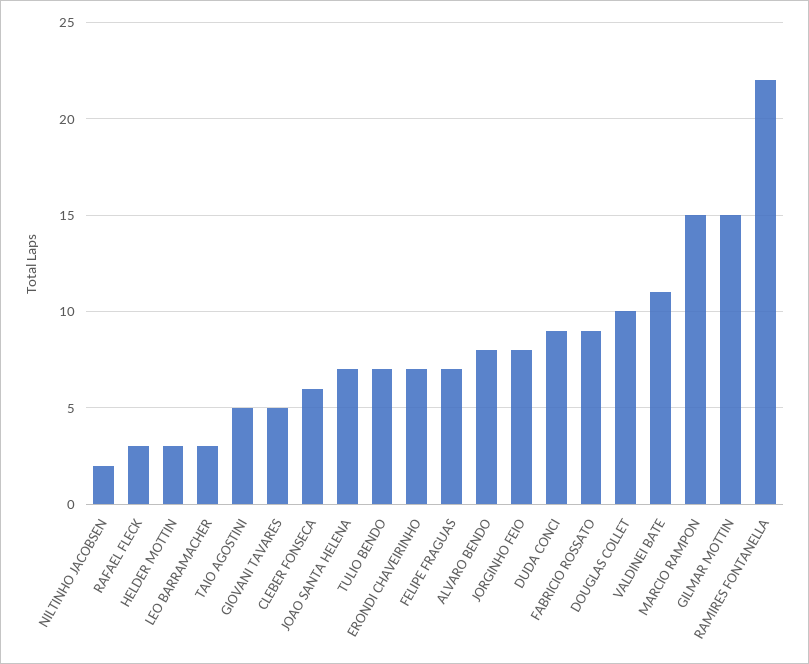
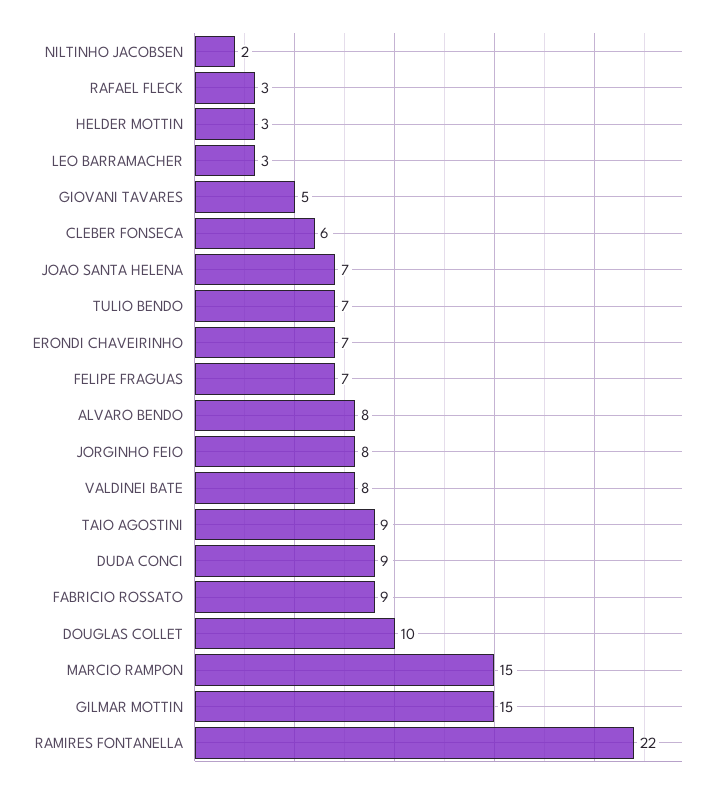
  {
    "NILTINHO JACOBSEN": 2,
    "RAFAEL FLECK": 3,
    "HELDER MOTTIN": 3,
    "LEO BARRAMACHER": 3,
-   "TAIO AGOSTINI": 5,
+   "TAIO AGOSTINI": 9,
    "GIOVANI TAVARES": 5,
    "CLEBER FONSECA": 6,
    "JOAO SANTA HELENA": 7,
    "TULIO BENDO": 7,
    "ERONDI CHAVEIRINHO": 7,
    "FELIPE FRAGUAS": 7,
    "ALVARO BENDO": 8,
    "JORGINHO FEIO": 8,
    "DUDA CONCI": 9,
    "FABRICIO ROSSATO": 9,
    "DOUGLAS COLLET": 10,
-   "VALDINEI BATE": 11,
+   "VALDINEI BATE": 8,
    "MARCIO RAMPON": 15,
    "GILMAR MOTTIN": 15,
    "RAMIRES FONTANELLA": 22
  }

